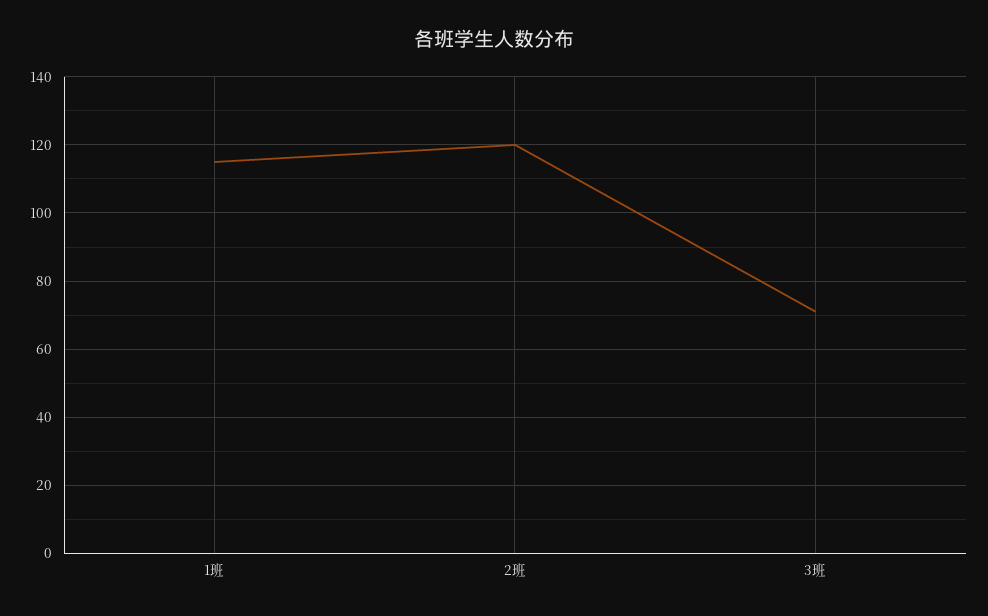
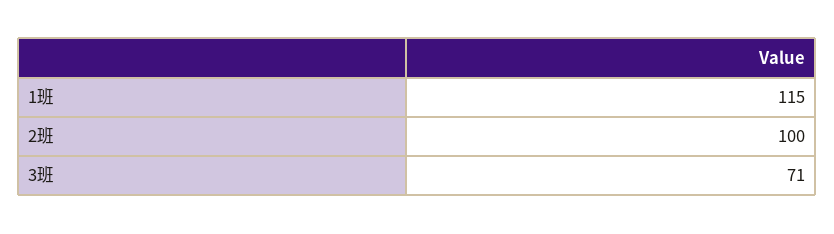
  {
    "1班": 115,
-   "2班": 120,
+   "2班": 100,
    "3班": 71
  }

